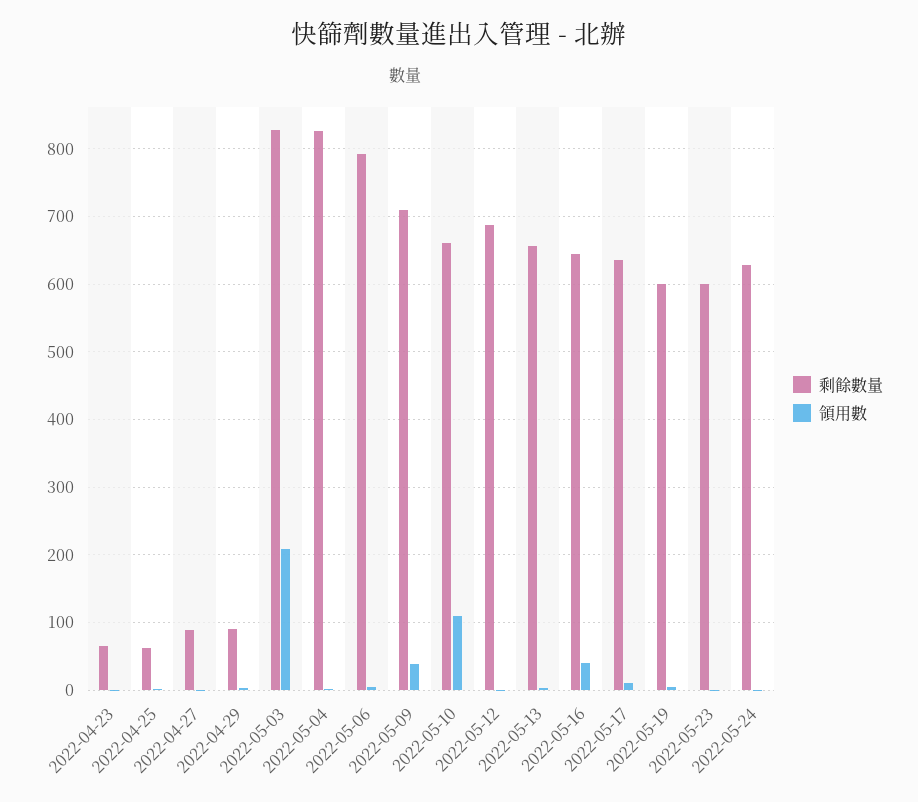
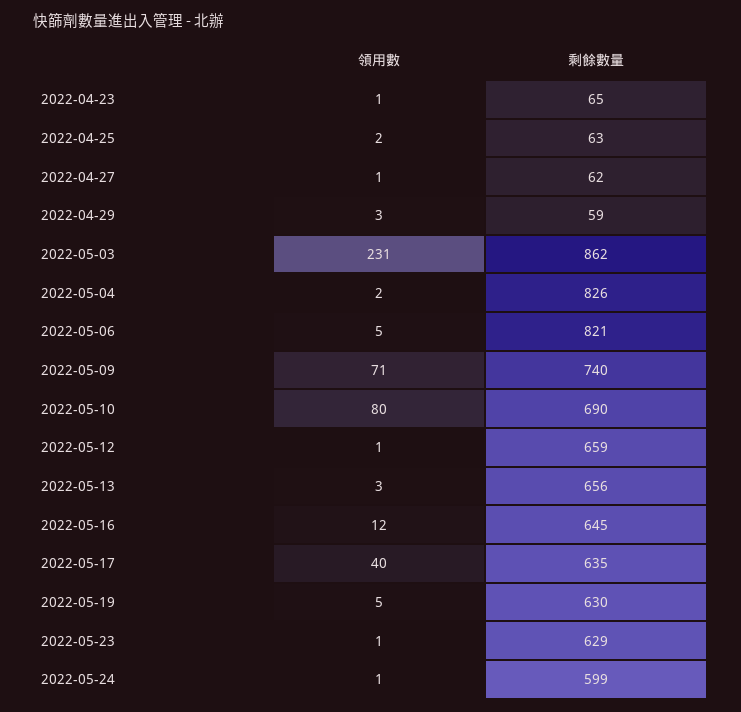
  {
    "剩餘數量": {
      "2022-04-23": 65,
      "2022-04-25": 63,
-     "2022-04-27": 90,
+     "2022-04-27": 62,
-     "2022-04-29": 90,
+     "2022-04-29": 59,
-     "2022-05-03": 830,
+     "2022-05-03": 862,
      "2022-05-04": 826,
-     "2022-05-06": 790,
+     "2022-05-06": 821,
-     "2022-05-09": 710,
+     "2022-05-09": 740,
-     "2022-05-10": 660,
+     "2022-05-10": 690,
-     "2022-05-12": 690,
+     "2022-05-12": 659,
      "2022-05-13": 656,
      "2022-05-16": 645,
      "2022-05-17": 635,
-     "2022-05-19": 600,
+     "2022-05-19": 630,
-     "2022-05-23": 600,
+     "2022-05-23": 629,
-     "2022-05-24": 630
+     "2022-05-24": 599
    },
    "領用數": {
      "2022-04-23": 1,
      "2022-04-25": 2,
      "2022-04-27": 1,
      "2022-04-29": 3,
-     "2022-05-03": 210,
+     "2022-05-03": 231,
      "2022-05-04": 2,
      "2022-05-06": 5,
-     "2022-05-09": 40,
+     "2022-05-09": 71,
-     "2022-05-10": 110,
+     "2022-05-10": 80,
      "2022-05-12": 1,
      "2022-05-13": 3,
-     "2022-05-16": 40,
+     "2022-05-16": 12,
-     "2022-05-17": 10,
+     "2022-05-17": 40,
      "2022-05-19": 5,
      "2022-05-23": 1,
      "2022-05-24": 1
    }
  }

